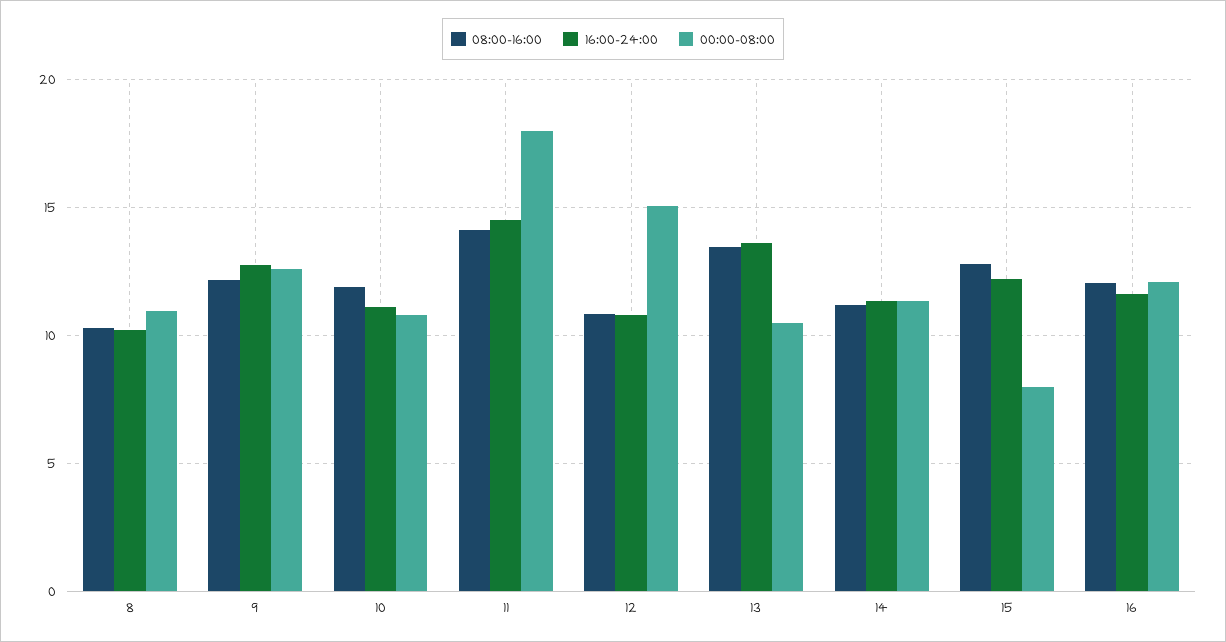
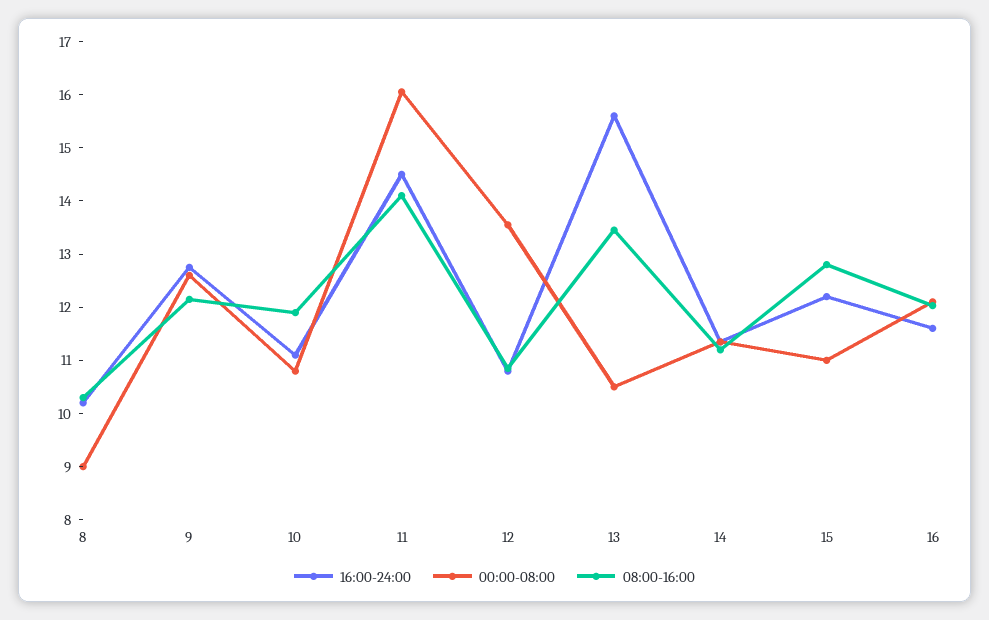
  {
    "08:00-16:00": {
      "8": 10.4,
      "9": 12.2,
      "10": 12,
      "11": 14.2,
      "12": 10.8,
      "13": 13.4,
      "14": 11.2,
      "15": 12.8,
      "16": 12
    },
    "16:00-24:00": {
      "8": 10.2,
      "9": 12.8,
      "10": 11.2,
      "11": 14.6,
      "12": 10.8,
-     "13": 13.5,
+     "13": 15.6,
      "14": 11.4,
      "15": 12.2,
      "16": 11.6
    },
    "00:00-08:00": {
-     "8": 11,
+     "8": 9,
      "9": 12.6,
      "10": 10.8,
-     "11": 18,
+     "11": 16,
-     "12": 15,
+     "12": 13.6,
      "13": 10.6,
      "14": 11.4,
-     "15": 8,
+     "15": 11,
      "16": 12.2
    }
  }

